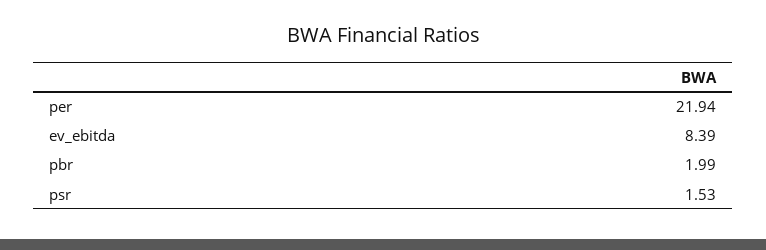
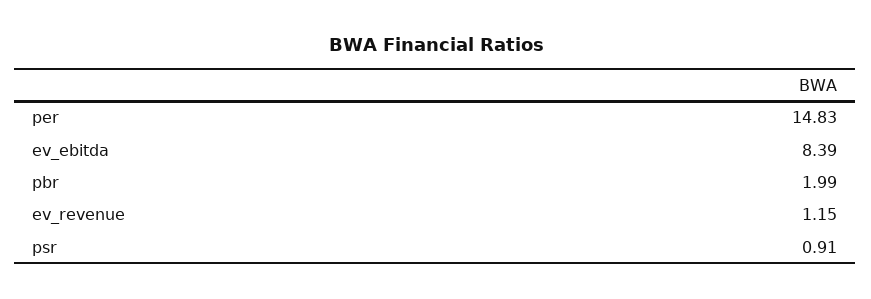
  {
-   "per": 21.94,
+   "per": 14.83,
    "ev_ebitda": 8.39,
    "pbr": 1.99,
-   "psr": 1.53
+   "psr": 0.91,
+   "ev_revenue": 1.15
  }

